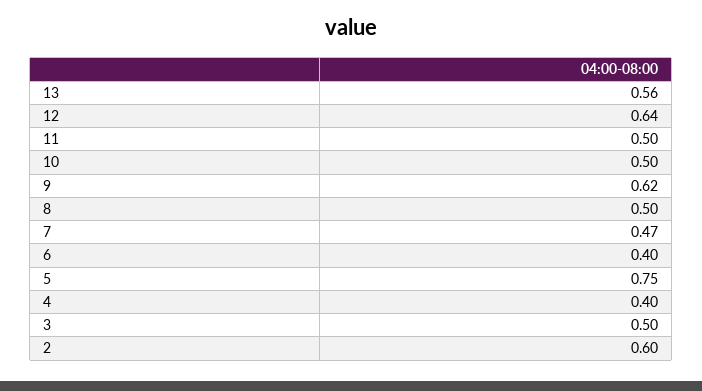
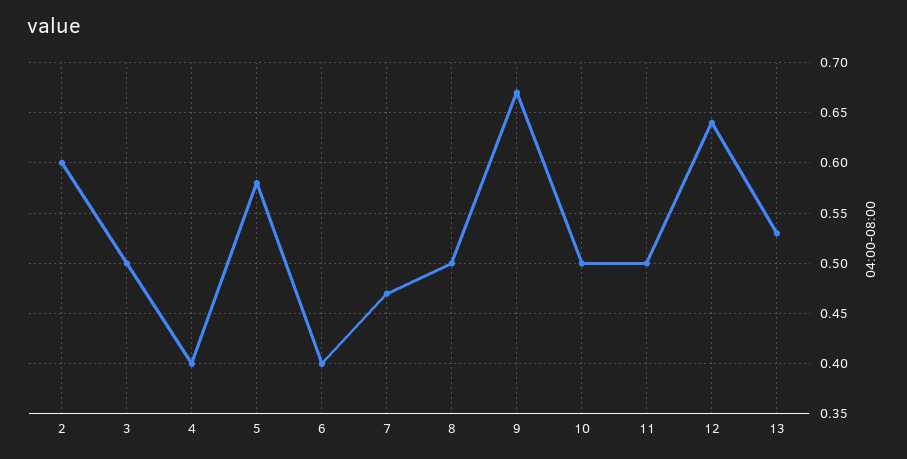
  {
-   "13": 0.56,
+   "13": 0.53,
    "12": 0.64,
    "11": 0.5,
    "10": 0.5,
-   "9": 0.62,
+   "9": 0.67,
    "8": 0.5,
    "7": 0.47,
    "6": 0.4,
-   "5": 0.75,
+   "5": 0.58,
    "4": 0.4,
    "3": 0.5,
    "2": 0.6
  }

